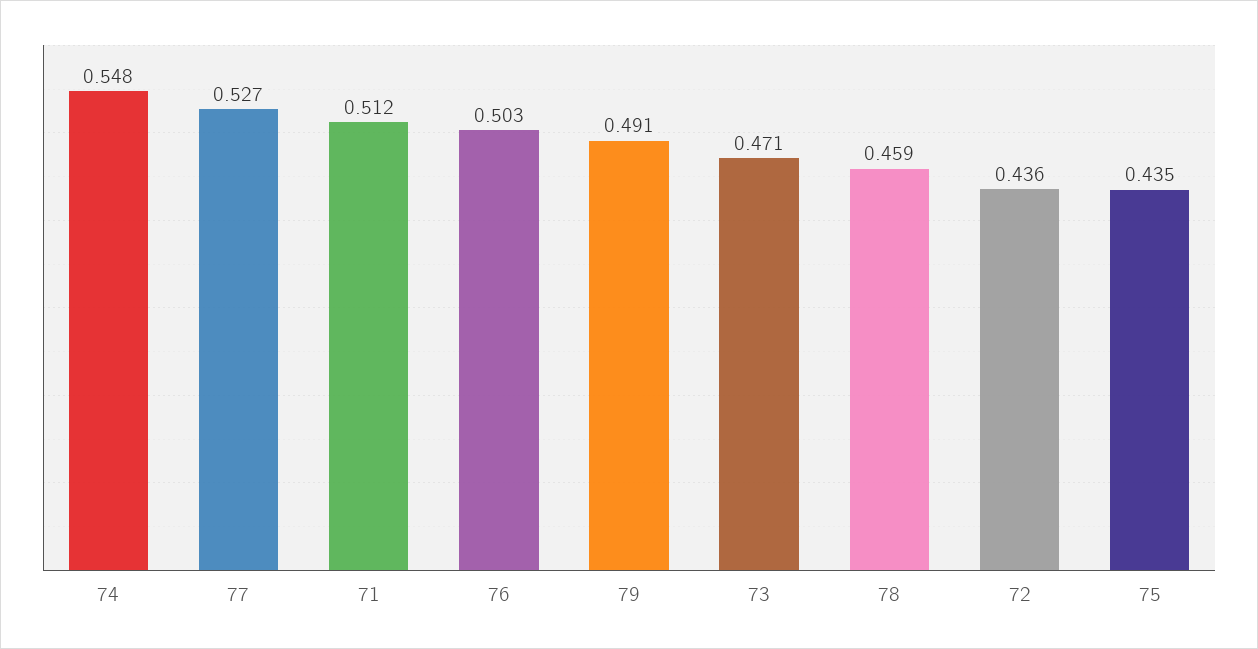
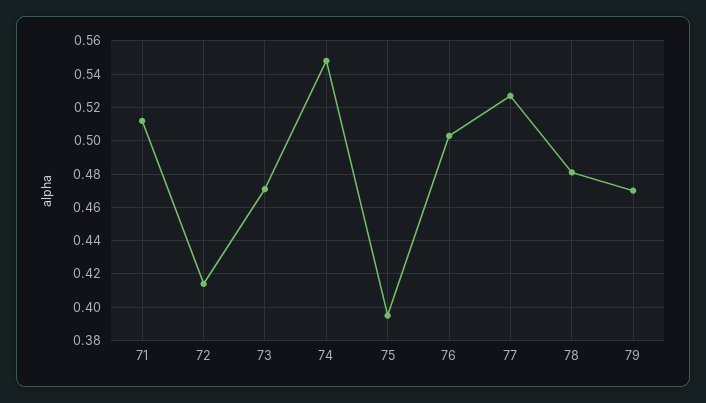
  {
    "74": 0.548,
    "77": 0.527,
    "71": 0.512,
    "76": 0.503,
-   "79": 0.491,
+   "79": 0.47,
    "73": 0.471,
-   "78": 0.459,
+   "78": 0.48,
-   "72": 0.436,
+   "72": 0.415,
-   "75": 0.435
+   "75": 0.395
  }

